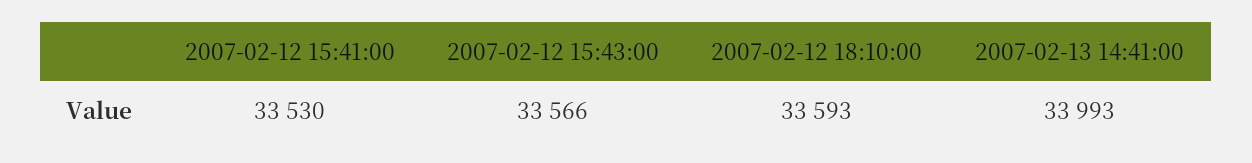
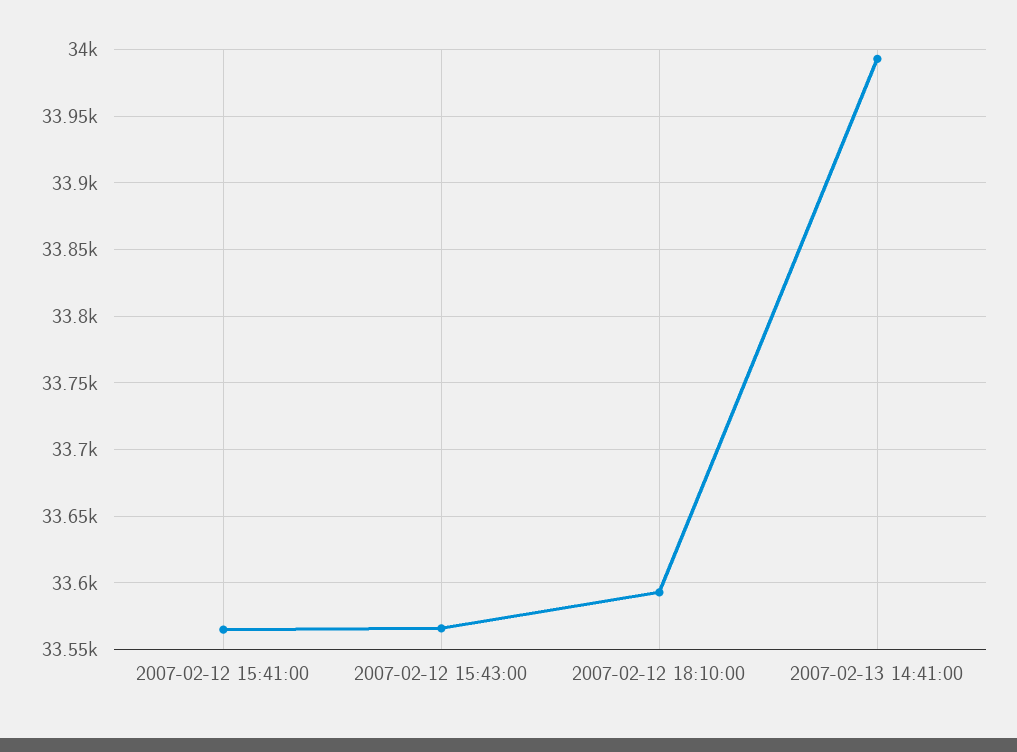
  {
-   "2007-02-12 15:41:00": 33530,
+   "2007-02-12 15:41:00": 33565,
    "2007-02-12 15:43:00": 33566,
    "2007-02-12 18:10:00": 33593,
    "2007-02-13 14:41:00": 33993
  }

